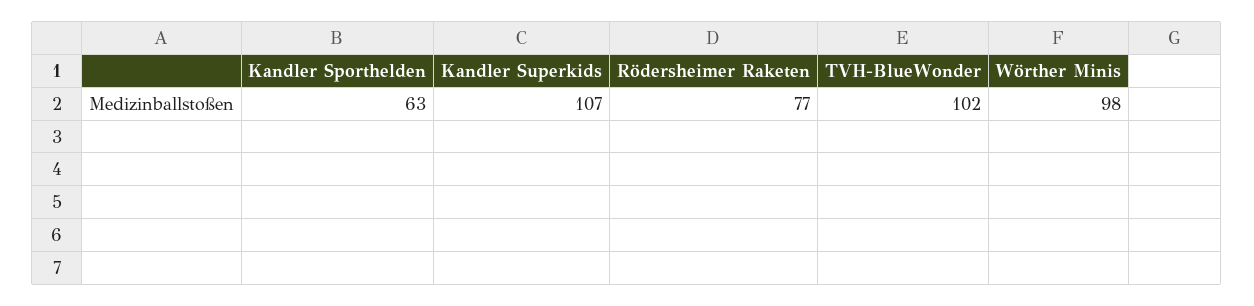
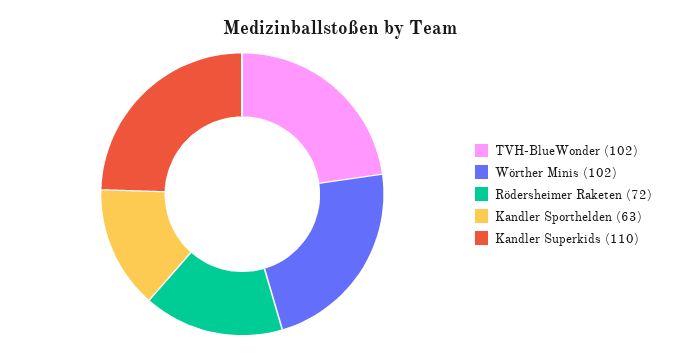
  {
    "Kandler Sporthelden": 63,
-   "Kandler Superkids": 107,
+   "Kandler Superkids": 110,
-   "Rödersheimer Raketen": 77,
+   "Rödersheimer Raketen": 72,
    "TVH-BlueWonder": 102,
-   "Wörther Minis": 98
+   "Wörther Minis": 102
  }

